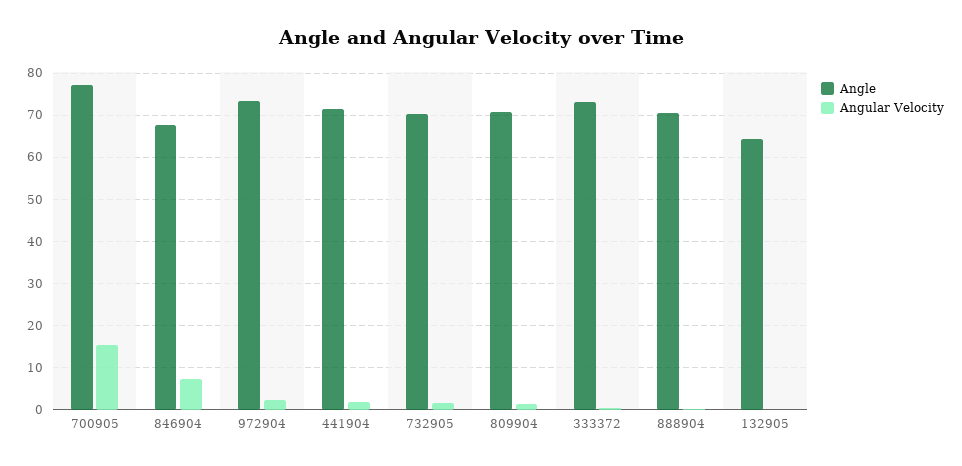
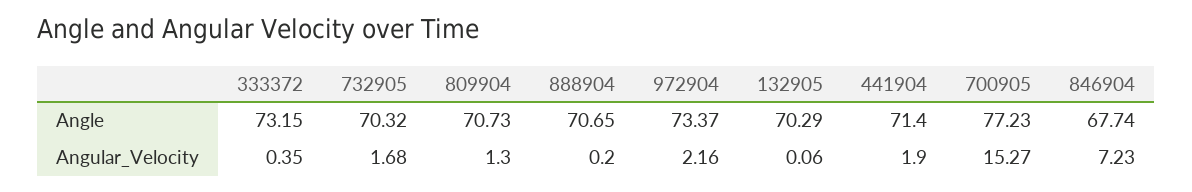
  {
    "Angle": {
      "700905": 77.23,
      "846904": 67.74,
      "972904": 73.37,
      "441904": 71.4,
      "732905": 70.32,
      "809904": 70.73,
      "333372": 73.15,
      "888904": 70.65,
-     "132905": 64
+     "132905": 70.29
    },
    "Angular Velocity": {
      "700905": 15.27,
      "846904": 7.23,
      "972904": 2.16,
      "441904": 1.9,
      "732905": 1.68,
      "809904": 1.3,
      "333372": 0.35,
      "888904": 0.2,
      "132905": 0.06
    }
  }

